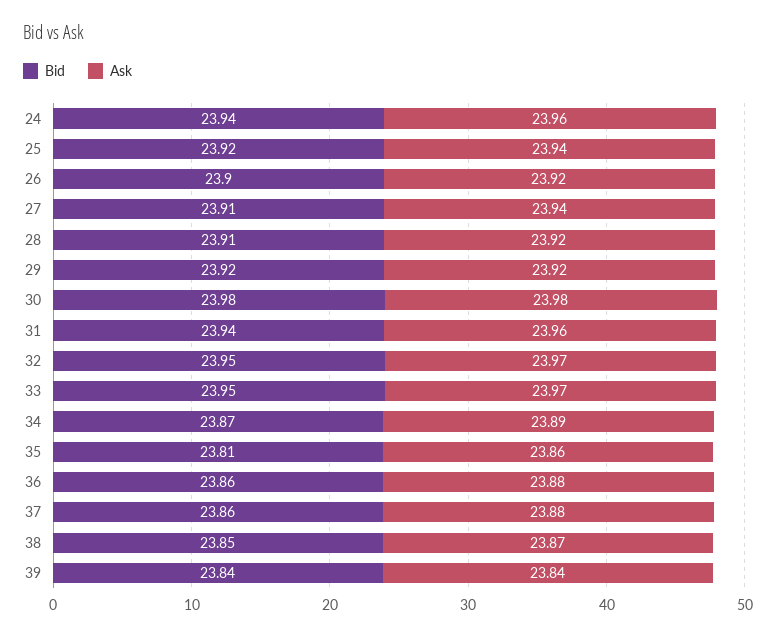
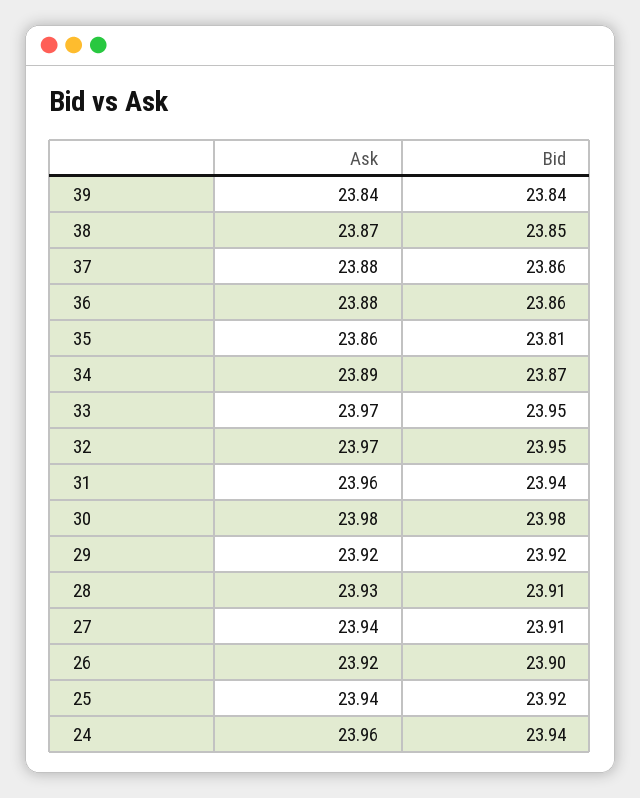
  {
    "Bid": {
      "24": 23.94,
      "25": 23.92,
      "26": 23.9,
      "27": 23.91,
      "28": 23.91,
      "29": 23.92,
      "30": 23.98,
      "31": 23.94,
      "32": 23.95,
      "33": 23.95,
      "34": 23.87,
      "35": 23.81,
      "36": 23.86,
      "37": 23.86,
      "38": 23.85,
      "39": 23.84
    },
    "Ask": {
      "24": 23.96,
      "25": 23.94,
      "26": 23.92,
      "27": 23.94,
-     "28": 23.92,
+     "28": 23.93,
      "29": 23.92,
      "30": 23.98,
      "31": 23.96,
      "32": 23.97,
      "33": 23.97,
      "34": 23.89,
      "35": 23.86,
      "36": 23.88,
      "37": 23.88,
      "38": 23.87,
      "39": 23.84
    }
  }

